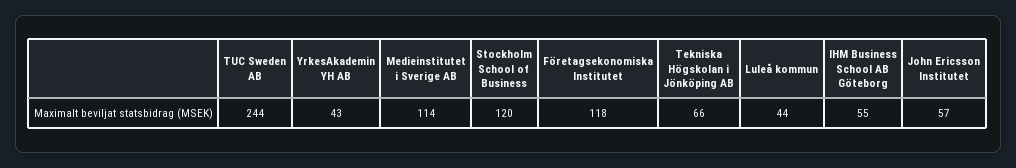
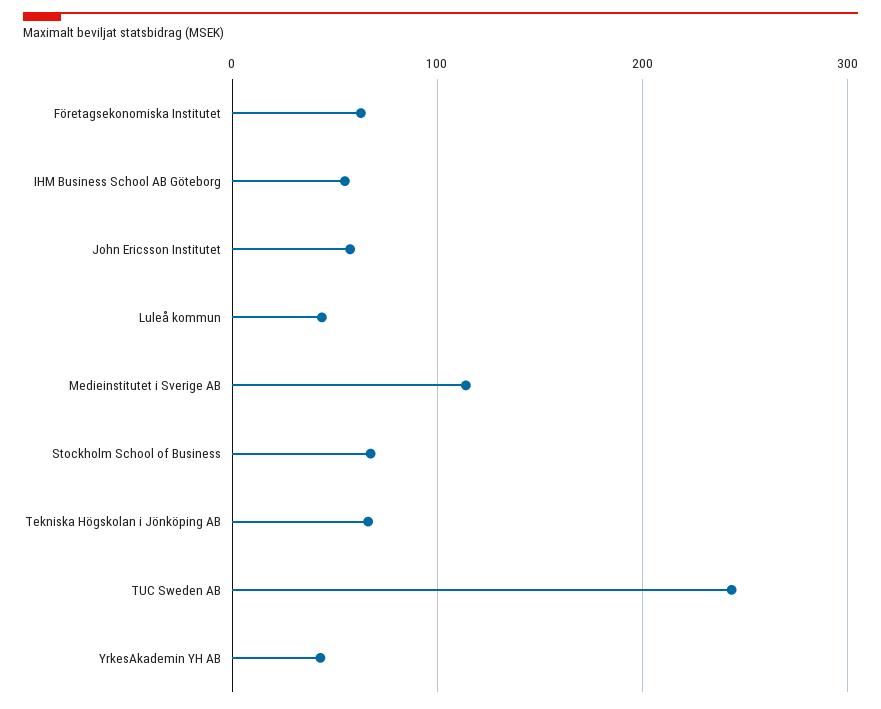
  {
    "TUC Sweden AB": 244,
    "YrkesAkademin YH AB": 43,
    "Medieinstitutet i Sverige AB": 114,
-   "Stockholm School of Business": 120,
+   "Stockholm School of Business": 70,
-   "Företagsekonomiska Institutet": 118,
+   "Företagsekonomiska Institutet": 60,
    "Tekniska Högskolan i Jönköping AB": 66,
    "Luleå kommun": 44,
    "IHM Business School AB Göteborg": 55,
    "John Ericsson Institutet": 57
  }

